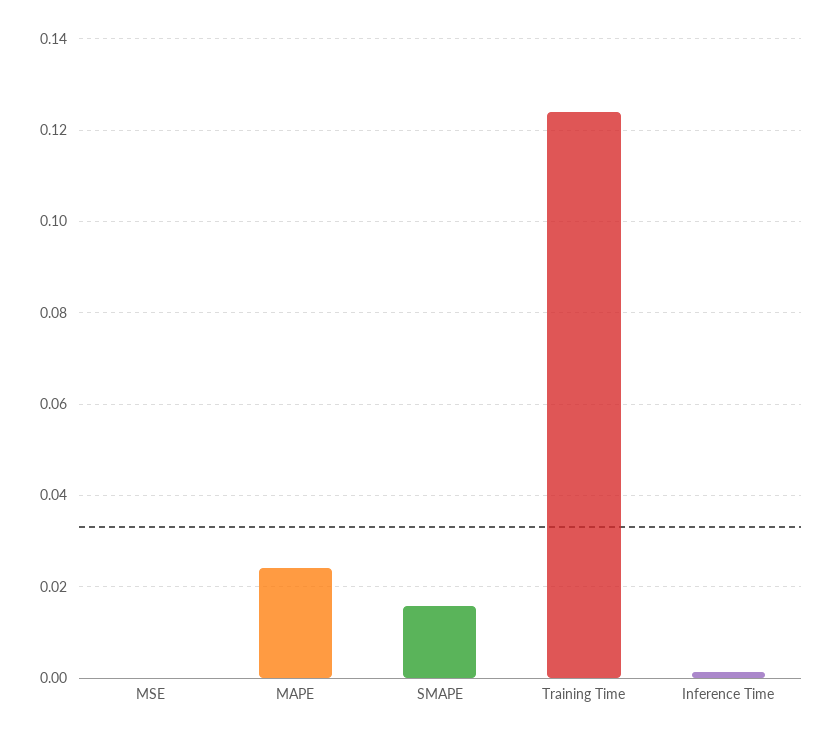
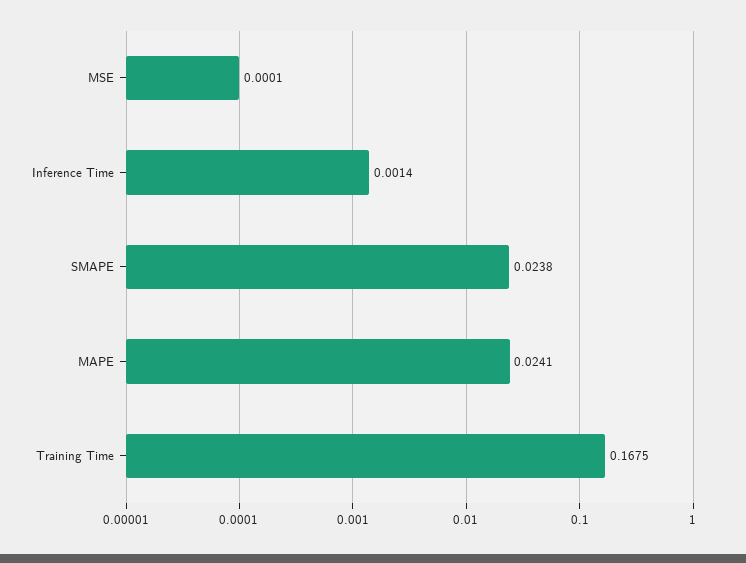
  {
    "MSE": 0.0001,
    "MAPE": 0.0241,
-   "SMAPE": 0.016,
+   "SMAPE": 0.0238,
-   "Training Time": 0.124,
+   "Training Time": 0.1675,
    "Inference Time": 0.0014
  }

